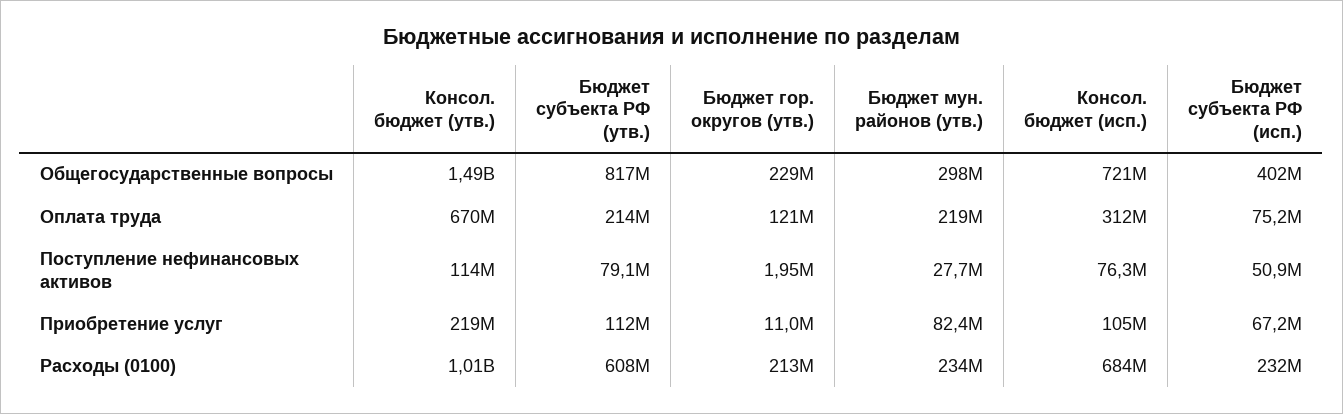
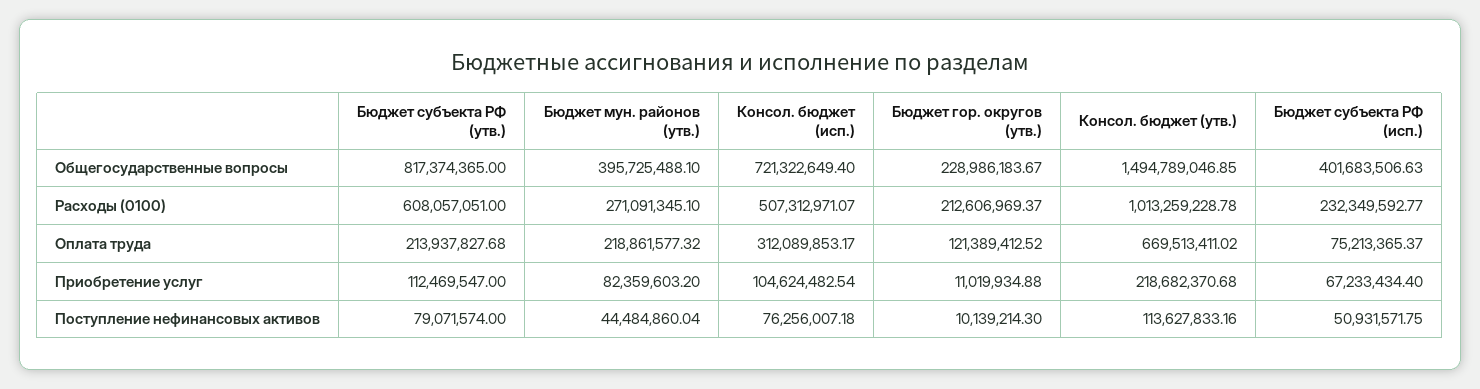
  {
    "Консол. бюджет (утв.)": {
      "Общегосударственные вопросы": 1494789046.85,
      "Оплата труда": 669513411.02,
      "Поступление нефинансовых активов": 113627833.16,
      "Приобретение услуг": 218682370.68,
      "Расходы (0100)": 1013259228.78
    },
    "Бюджет субъекта РФ (утв.)": {
      "Общегосударственные вопросы": 817374365,
      "Оплата труда": 213937827.68,
      "Поступление нефинансовых активов": 79071574,
      "Приобретение услуг": 112469547,
      "Расходы (0100)": 608057051
    },
    "Бюджет гор. округов (утв.)": {
      "Общегосударственные вопросы": 228986183.67,
      "Оплата труда": 121389412.52,
-     "Поступление нефинансовых активов": 1950000,
+     "Поступление нефинансовых активов": 10139214.3,
      "Приобретение услуг": 11019934.88,
      "Расходы (0100)": 212606969.37
    },
    "Бюджет мун. районов (утв.)": {
-     "Общегосударственные вопросы": 298000000,
+     "Общегосударственные вопросы": 395725488.1,
      "Оплата труда": 218861577.32,
-     "Поступление нефинансовых активов": 27700000,
+     "Поступление нефинансовых активов": 44484860.04,
      "Приобретение услуг": 82359603.2,
-     "Расходы (0100)": 234000000
+     "Расходы (0100)": 271091345.1
    },
    "Консол. бюджет (исп.)": {
      "Общегосударственные вопросы": 721322649.4,
      "Оплата труда": 312089853.17,
      "Поступление нефинансовых активов": 76256007.18,
      "Приобретение услуг": 104624482.54,
-     "Расходы (0100)": 684000000
+     "Расходы (0100)": 507312971.07
    },
    "Бюджет субъекта РФ (исп.)": {
      "Общегосударственные вопросы": 401683506.63,
      "Оплата труда": 75213365.37,
      "Поступление нефинансовых активов": 50931571.75,
      "Приобретение услуг": 67233434.4,
      "Расходы (0100)": 232349592.77
    }
  }

